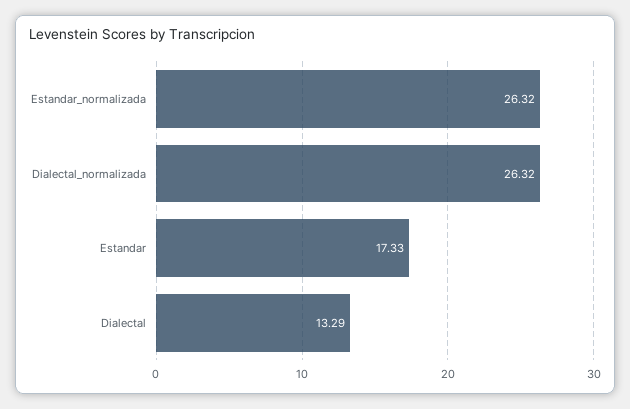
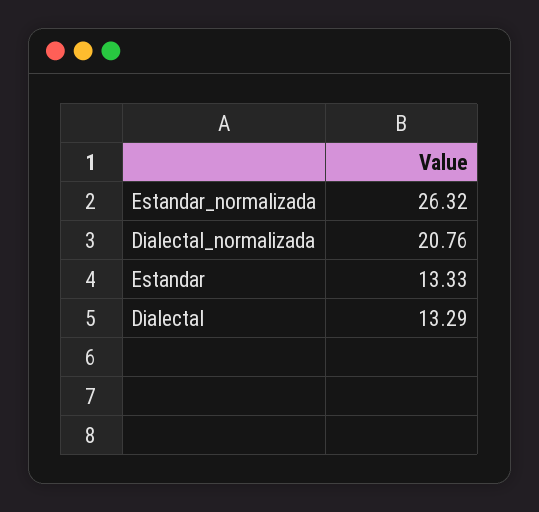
  {
    "Estandar_normalizada": 26.32,
-   "Dialectal_normalizada": 26.32,
+   "Dialectal_normalizada": 20.76,
-   "Estandar": 17.33,
+   "Estandar": 13.33,
    "Dialectal": 13.29
  }

